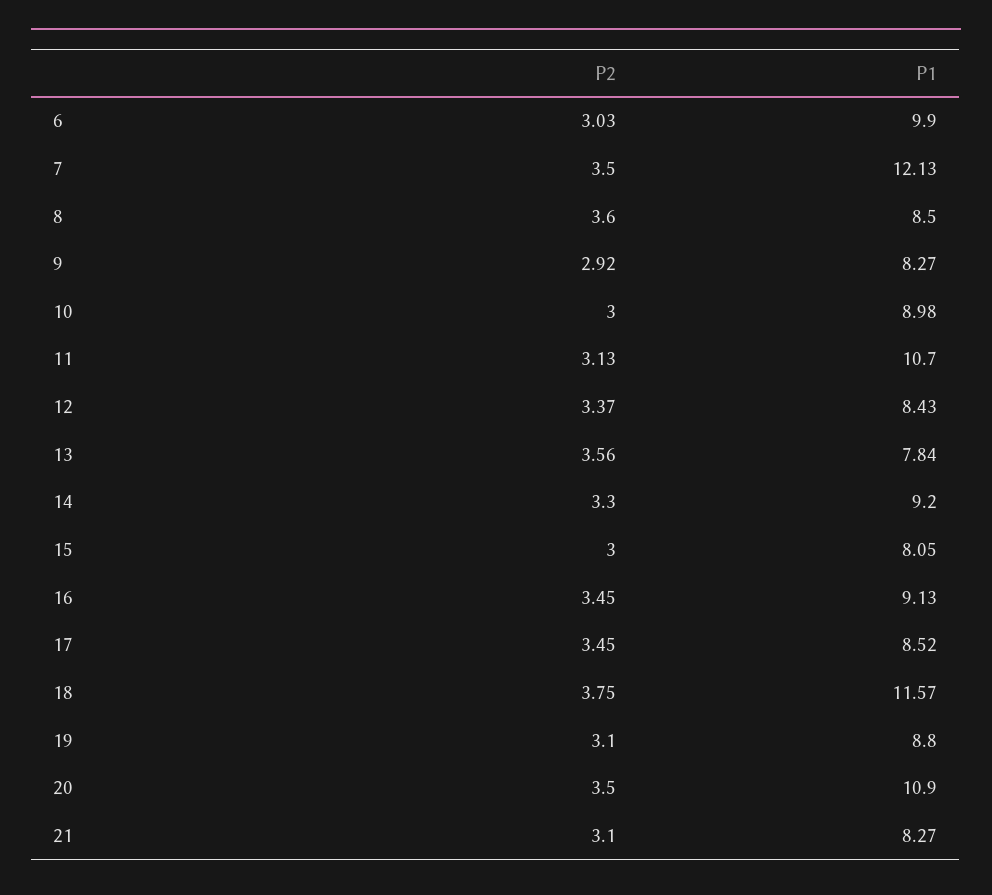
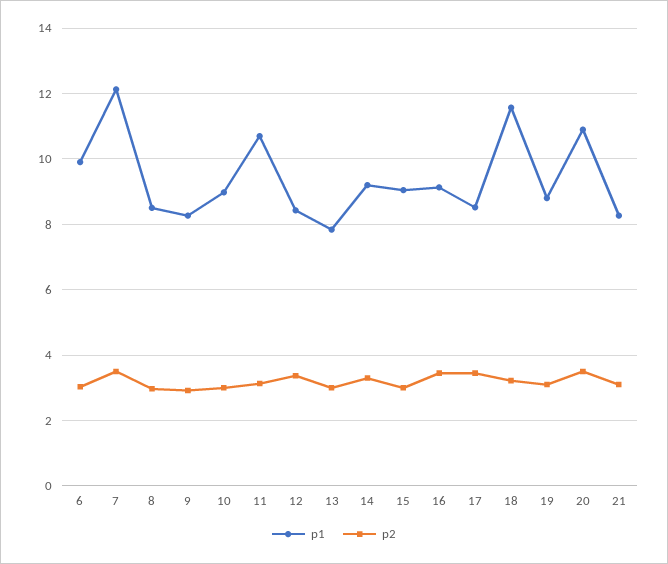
  {
    "P2": {
      "6": 3.03,
      "7": 3.5,
-     "8": 3.6,
+     "8": 3,
      "9": 2.92,
      "10": 3,
      "11": 3.13,
      "12": 3.37,
-     "13": 3.56,
+     "13": 3,
      "14": 3.3,
      "15": 3,
      "16": 3.45,
      "17": 3.45,
-     "18": 3.75,
+     "18": 3.2,
      "19": 3.1,
      "20": 3.5,
      "21": 3.1
    },
    "P1": {
      "6": 9.9,
      "7": 12.13,
      "8": 8.5,
      "9": 8.27,
      "10": 8.98,
      "11": 10.7,
      "12": 8.43,
      "13": 7.84,
      "14": 9.2,
-     "15": 8.05,
+     "15": 9,
      "16": 9.13,
      "17": 8.52,
      "18": 11.57,
      "19": 8.8,
      "20": 10.9,
      "21": 8.27
    }
  }

